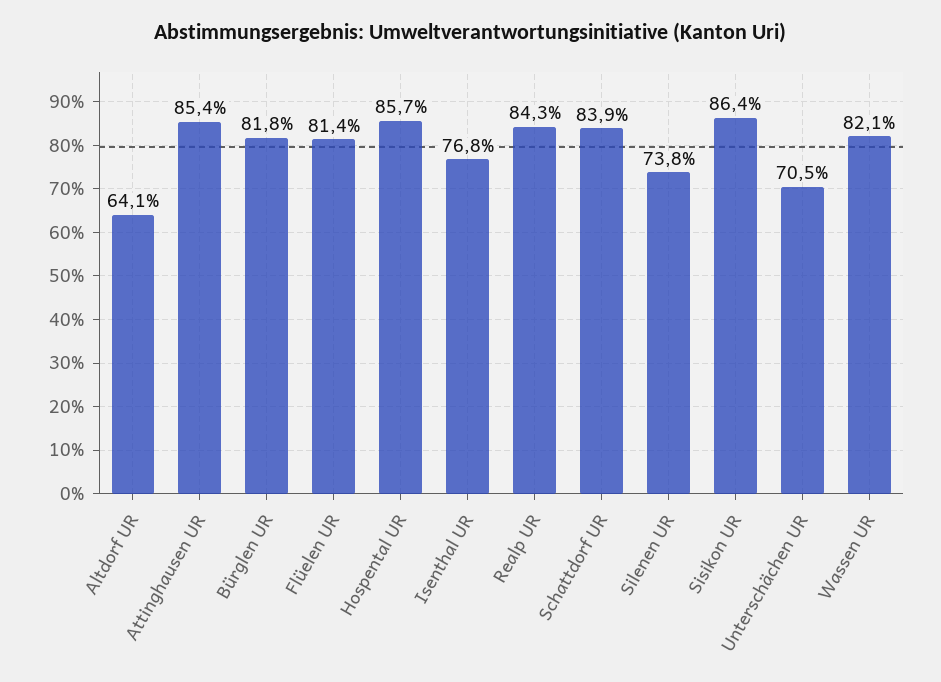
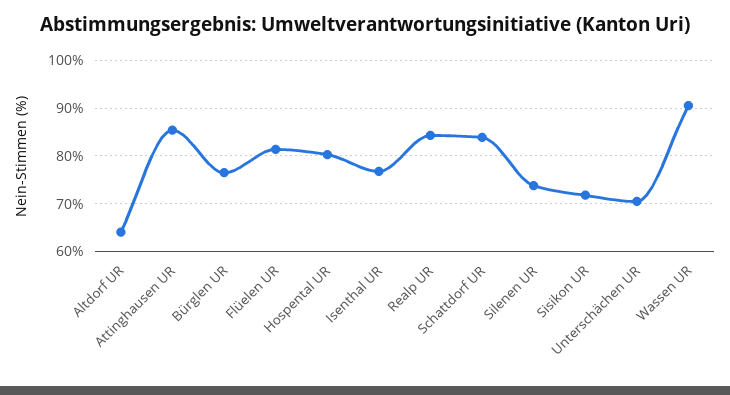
  {
    "Altdorf UR": 64.1,
    "Attinghausen UR": 85.4,
-   "Bürglen UR": 81.8,
+   "Bürglen UR": 76,
    "Flüelen UR": 81.4,
-   "Hospental UR": 85.7,
+   "Hospental UR": 80,
    "Isenthal UR": 76.8,
    "Realp UR": 84.3,
    "Schattdorf UR": 83.9,
    "Silenen UR": 73.8,
-   "Sisikon UR": 86.4,
+   "Sisikon UR": 72,
    "Unterschächen UR": 70.5,
-   "Wassen UR": 82.1
+   "Wassen UR": 90
  }

